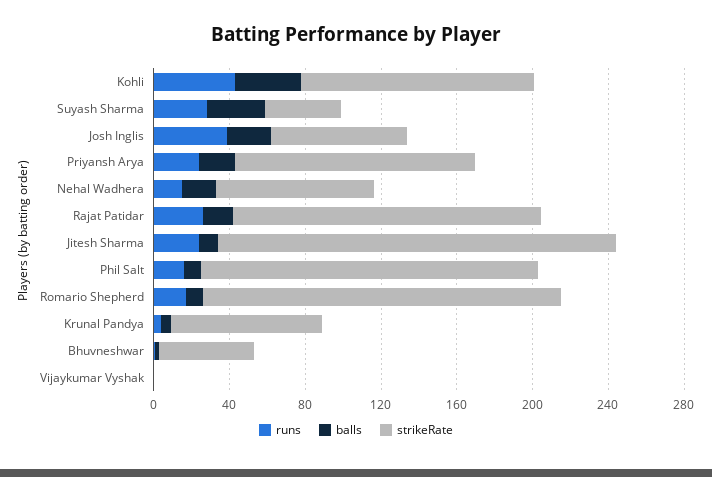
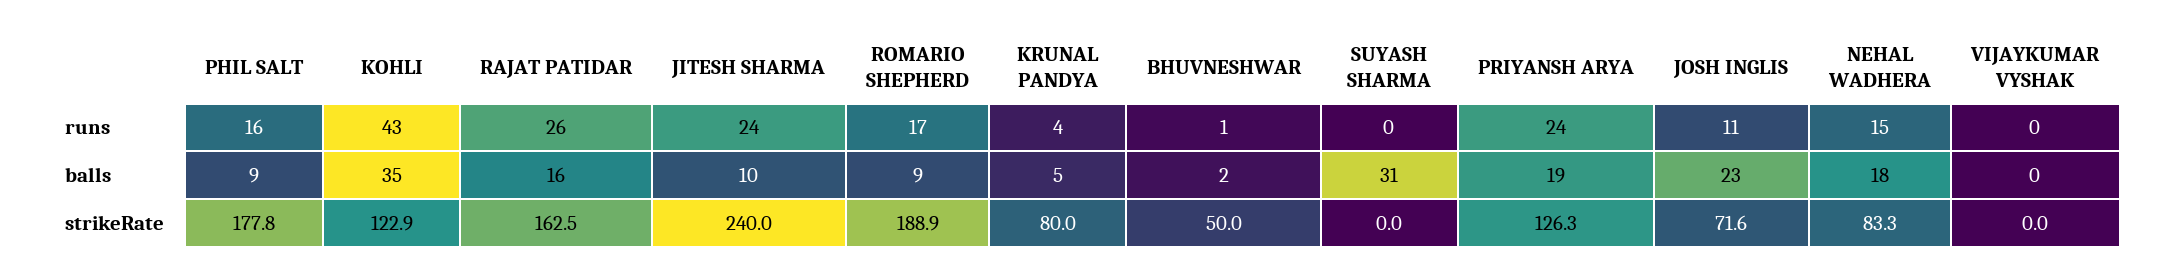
  {
    "runs": {
      "Kohli": 43,
-     "Suyash Sharma": 30,
+     "Suyash Sharma": 0,
-     "Josh Inglis": 40,
+     "Josh Inglis": 11,
      "Priyansh Arya": 24,
      "Nehal Wadhera": 15,
      "Rajat Patidar": 26,
      "Jitesh Sharma": 24,
      "Phil Salt": 16,
      "Romario Shepherd": 17,
      "Krunal Pandya": 4,
      "Bhuvneshwar": 1,
      "Vijaykumar Vyshak": 0
    },
    "balls": {
      "Kohli": 35,
      "Suyash Sharma": 31,
      "Josh Inglis": 23,
      "Priyansh Arya": 19,
      "Nehal Wadhera": 18,
      "Rajat Patidar": 16,
      "Jitesh Sharma": 10,
      "Phil Salt": 9,
      "Romario Shepherd": 9,
      "Krunal Pandya": 5,
      "Bhuvneshwar": 2,
      "Vijaykumar Vyshak": 0
    },
    "strikeRate": {
      "Kohli": 122.9,
-     "Suyash Sharma": 40,
+     "Suyash Sharma": 0,
      "Josh Inglis": 71.6,
      "Priyansh Arya": 126.3,
      "Nehal Wadhera": 83.3,
      "Rajat Patidar": 162.5,
-     "Jitesh Sharma": 210,
+     "Jitesh Sharma": 240,
      "Phil Salt": 177.8,
      "Romario Shepherd": 188.9,
      "Krunal Pandya": 80,
      "Bhuvneshwar": 50,
      "Vijaykumar Vyshak": 0
    }
  }

